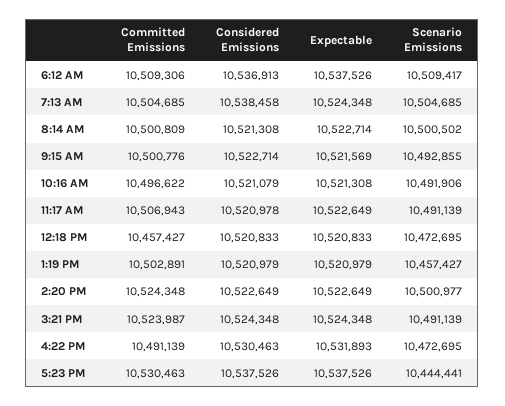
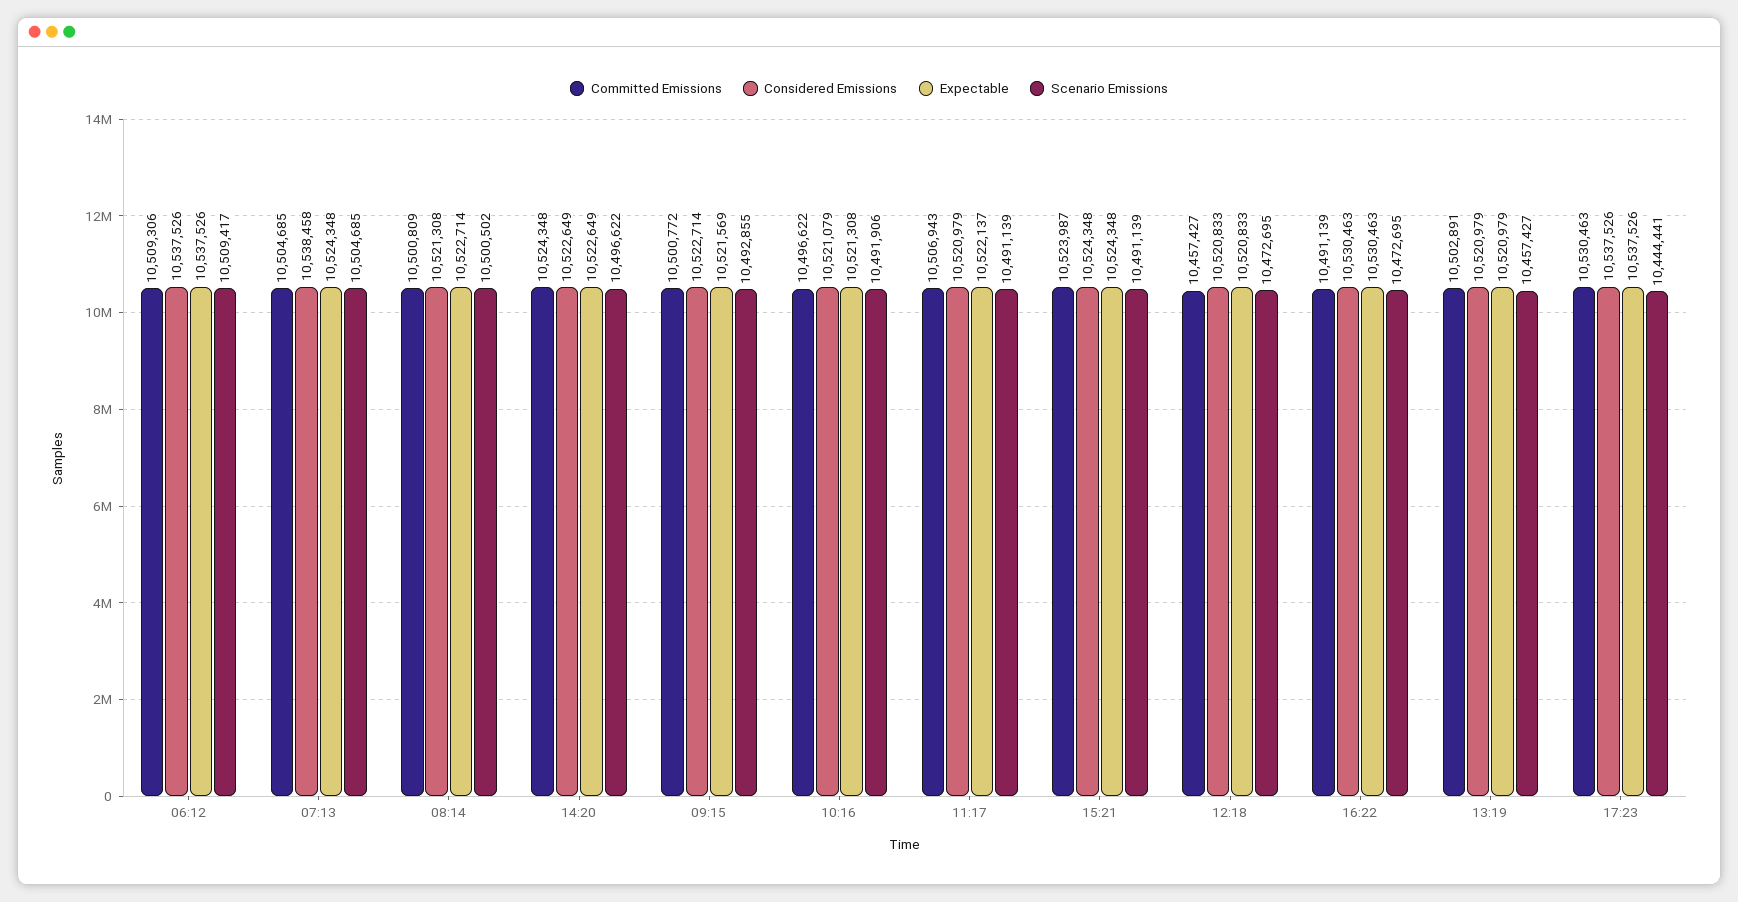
  {
    "Committed Emissions": {
      "6:12 AM": 10509306,
      "7:13 AM": 10504685,
      "8:14 AM": 10500809,
-     "9:15 AM": 10500776,
+     "9:15 AM": 10500772,
      "10:16 AM": 10496622,
      "11:17 AM": 10506943,
      "12:18 PM": 10457427,
      "1:19 PM": 10502891,
      "2:20 PM": 10524348,
      "3:21 PM": 10523987,
      "4:22 PM": 10491139,
      "5:23 PM": 10530463
    },
    "Considered Emissions": {
-     "6:12 AM": 10536913,
+     "6:12 AM": 10537526,
      "7:13 AM": 10538458,
      "8:14 AM": 10521308,
      "9:15 AM": 10522714,
      "10:16 AM": 10521079,
-     "11:17 AM": 10520978,
+     "11:17 AM": 10520979,
      "12:18 PM": 10520833,
      "1:19 PM": 10520979,
      "2:20 PM": 10522649,
      "3:21 PM": 10524348,
      "4:22 PM": 10530463,
      "5:23 PM": 10537526
    },
    "Expectable": {
      "6:12 AM": 10537526,
      "7:13 AM": 10524348,
      "8:14 AM": 10522714,
      "9:15 AM": 10521569,
      "10:16 AM": 10521308,
-     "11:17 AM": 10522649,
+     "11:17 AM": 10522137,
      "12:18 PM": 10520833,
      "1:19 PM": 10520979,
      "2:20 PM": 10522649,
      "3:21 PM": 10524348,
-     "4:22 PM": 10531893,
+     "4:22 PM": 10530463,
      "5:23 PM": 10537526
    },
    "Scenario Emissions": {
      "6:12 AM": 10509417,
      "7:13 AM": 10504685,
      "8:14 AM": 10500502,
      "9:15 AM": 10492855,
      "10:16 AM": 10491906,
      "11:17 AM": 10491139,
      "12:18 PM": 10472695,
      "1:19 PM": 10457427,
-     "2:20 PM": 10500977,
+     "2:20 PM": 10496622,
      "3:21 PM": 10491139,
      "4:22 PM": 10472695,
      "5:23 PM": 10444441
    }
  }

